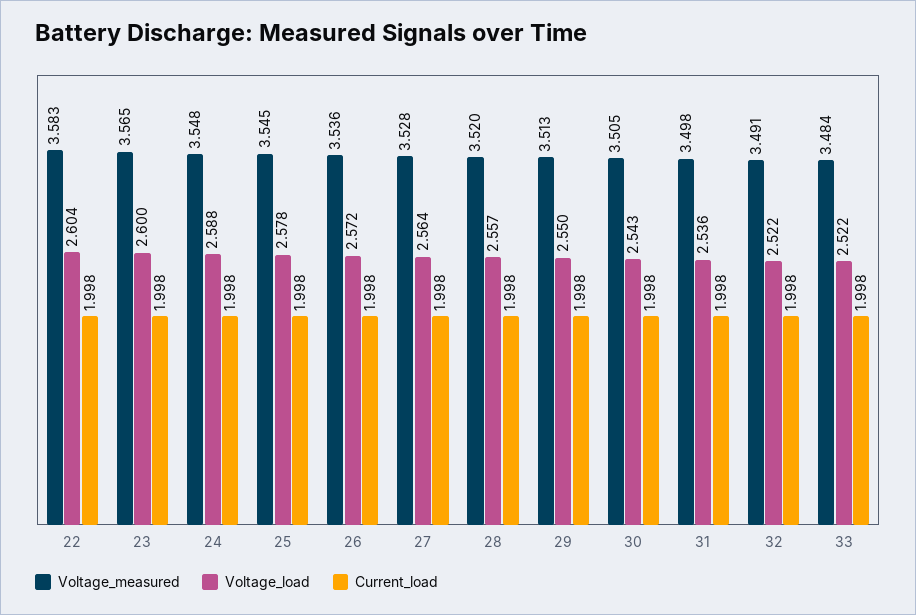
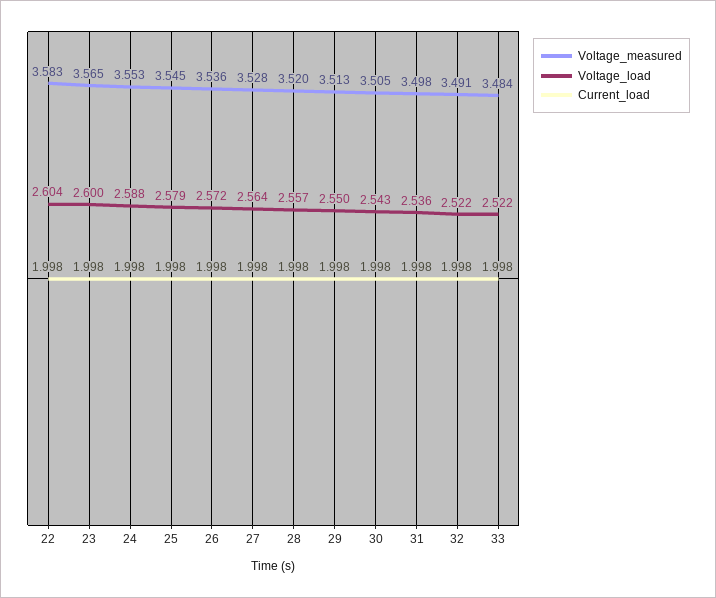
  {
    "Voltage_measured": {
      "22": 3.583,
      "23": 3.565,
-     "24": 3.548,
+     "24": 3.553,
      "25": 3.545,
      "26": 3.536,
      "27": 3.528,
      "28": 3.52,
      "29": 3.513,
      "30": 3.505,
      "31": 3.498,
      "32": 3.491,
      "33": 3.484
    },
    "Voltage_load": {
      "22": 2.604,
      "23": 2.6,
      "24": 2.588,
-     "25": 2.578,
+     "25": 2.579,
      "26": 2.572,
      "27": 2.564,
      "28": 2.557,
      "29": 2.55,
      "30": 2.543,
      "31": 2.536,
      "32": 2.522,
      "33": 2.522
    },
    "Current_load": {
      "22": 1.998,
      "23": 1.998,
      "24": 1.998,
      "25": 1.998,
      "26": 1.998,
      "27": 1.998,
      "28": 1.998,
      "29": 1.998,
      "30": 1.998,
      "31": 1.998,
      "32": 1.998,
      "33": 1.998
    }
  }

